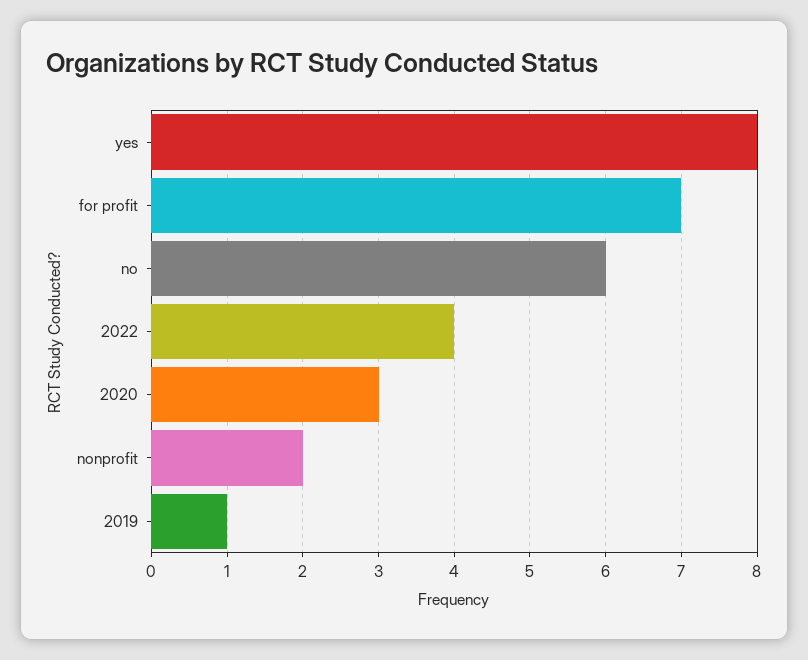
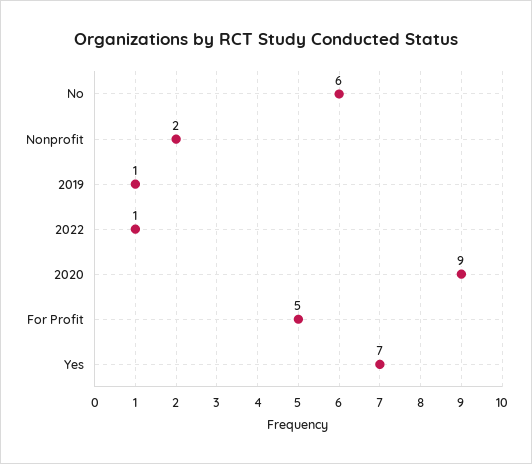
  {
-   "yes": 8,
+   "yes": 7,
-   "for profit": 7,
+   "for profit": 5,
    "no": 6,
-   "2022": 4,
+   "2022": 1,
-   "2020": 3,
+   "2020": 9,
    "nonprofit": 2,
    "2019": 1
  }

